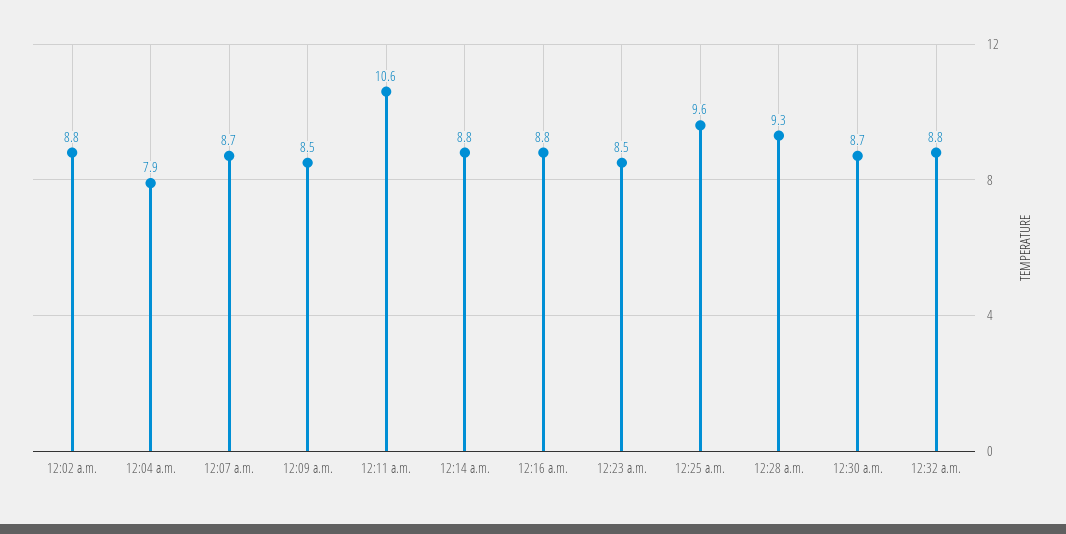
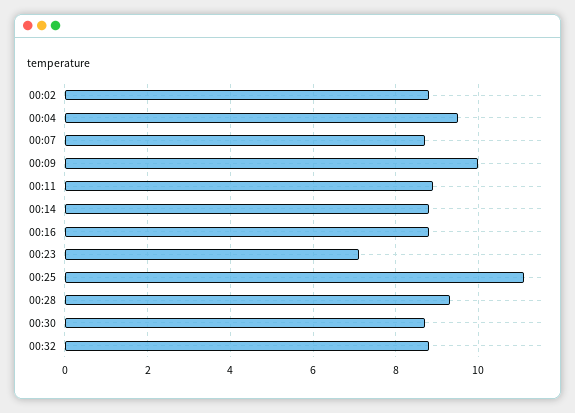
  {
    "12:02 a.m.": 8.8,
-   "12:04 a.m.": 7.9,
+   "12:04 a.m.": 9.5,
    "12:07 a.m.": 8.7,
-   "12:09 a.m.": 8.5,
+   "12:09 a.m.": 10,
-   "12:11 a.m.": 10.6,
+   "12:11 a.m.": 9,
    "12:14 a.m.": 8.8,
    "12:16 a.m.": 8.8,
-   "12:23 a.m.": 8.5,
+   "12:23 a.m.": 7,
-   "12:25 a.m.": 9.6,
+   "12:25 a.m.": 11,
    "12:28 a.m.": 9.3,
    "12:30 a.m.": 8.7,
    "12:32 a.m.": 8.8
  }

